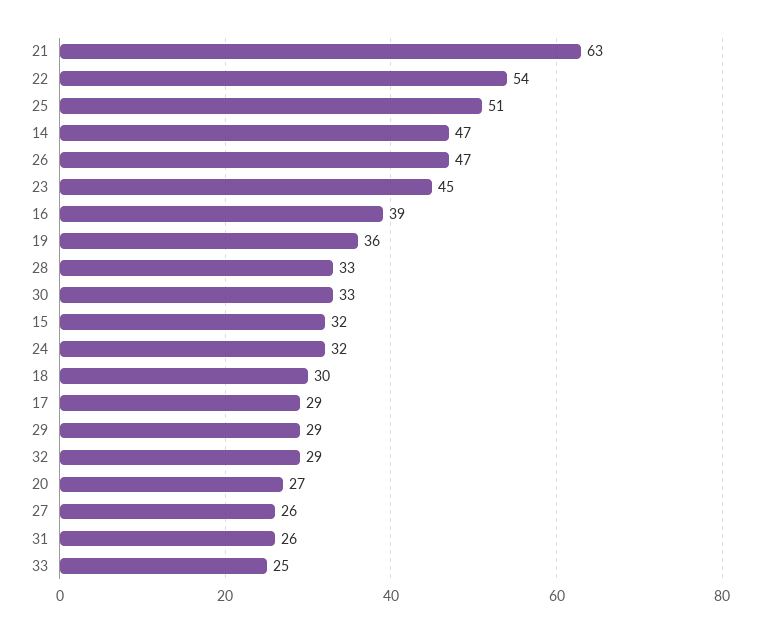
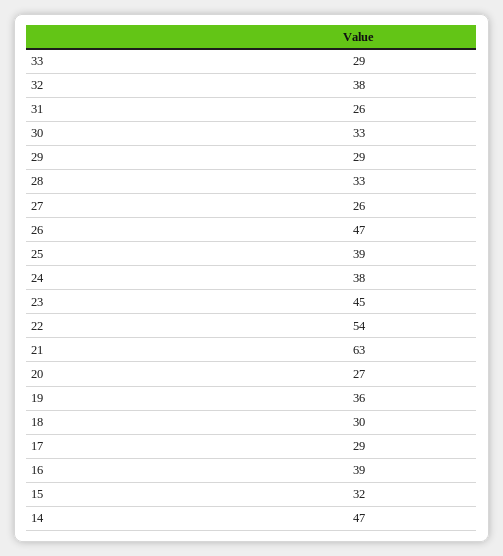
  {
    "21": 63,
    "22": 54,
-   "25": 51,
+   "25": 39,
    "14": 47,
    "26": 47,
    "23": 45,
    "16": 39,
    "19": 36,
    "28": 33,
    "30": 33,
    "15": 32,
-   "24": 32,
+   "24": 38,
    "18": 30,
    "17": 29,
    "29": 29,
-   "32": 29,
+   "32": 38,
    "20": 27,
    "27": 26,
    "31": 26,
-   "33": 25
+   "33": 29
  }

